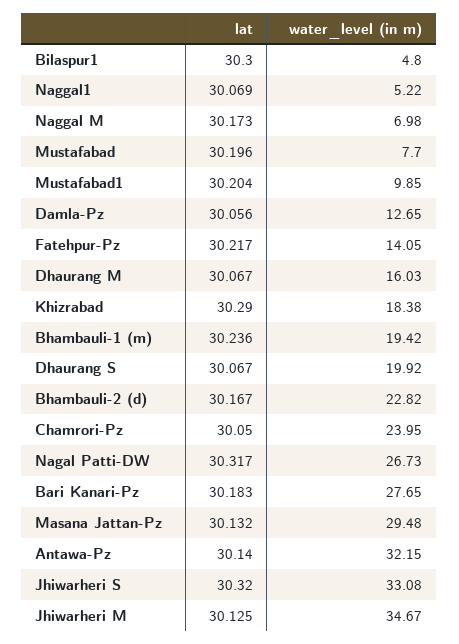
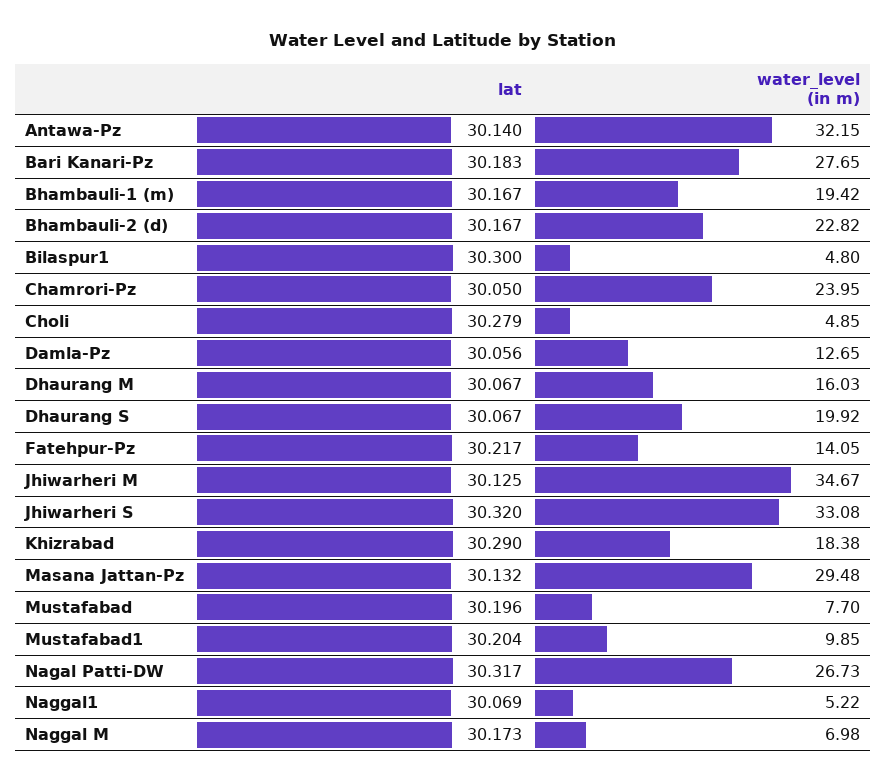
  {
    "lat": {
      "Bilaspur1": 30.3,
      "Naggal1": 30.069,
      "Naggal M": 30.173,
      "Mustafabad": 30.196,
      "Mustafabad1": 30.204,
      "Damla-Pz": 30.056,
      "Fatehpur-Pz": 30.217,
      "Dhaurang M": 30.067,
      "Khizrabad": 30.29,
-     "Bhambauli-1 (m)": 30.236,
+     "Bhambauli-1 (m)": 30.167,
      "Dhaurang S": 30.067,
      "Bhambauli-2 (d)": 30.167,
      "Chamrori-Pz": 30.05,
      "Nagal Patti-DW": 30.317,
      "Bari Kanari-Pz": 30.183,
      "Masana Jattan-Pz": 30.132,
      "Antawa-Pz": 30.14,
      "Jhiwarheri S": 30.32,
-     "Jhiwarheri M": 30.125
+     "Jhiwarheri M": 30.125,
+     "Choli": 30.279
    },
    "water_level (in m)": {
      "Bilaspur1": 4.8,
      "Naggal1": 5.22,
      "Naggal M": 6.98,
      "Mustafabad": 7.7,
      "Mustafabad1": 9.85,
      "Damla-Pz": 12.65,
      "Fatehpur-Pz": 14.05,
      "Dhaurang M": 16.03,
      "Khizrabad": 18.38,
      "Bhambauli-1 (m)": 19.42,
      "Dhaurang S": 19.92,
      "Bhambauli-2 (d)": 22.82,
      "Chamrori-Pz": 23.95,
      "Nagal Patti-DW": 26.73,
      "Bari Kanari-Pz": 27.65,
      "Masana Jattan-Pz": 29.48,
      "Antawa-Pz": 32.15,
      "Jhiwarheri S": 33.08,
-     "Jhiwarheri M": 34.67
+     "Jhiwarheri M": 34.67,
+     "Choli": 4.85
    }
  }

